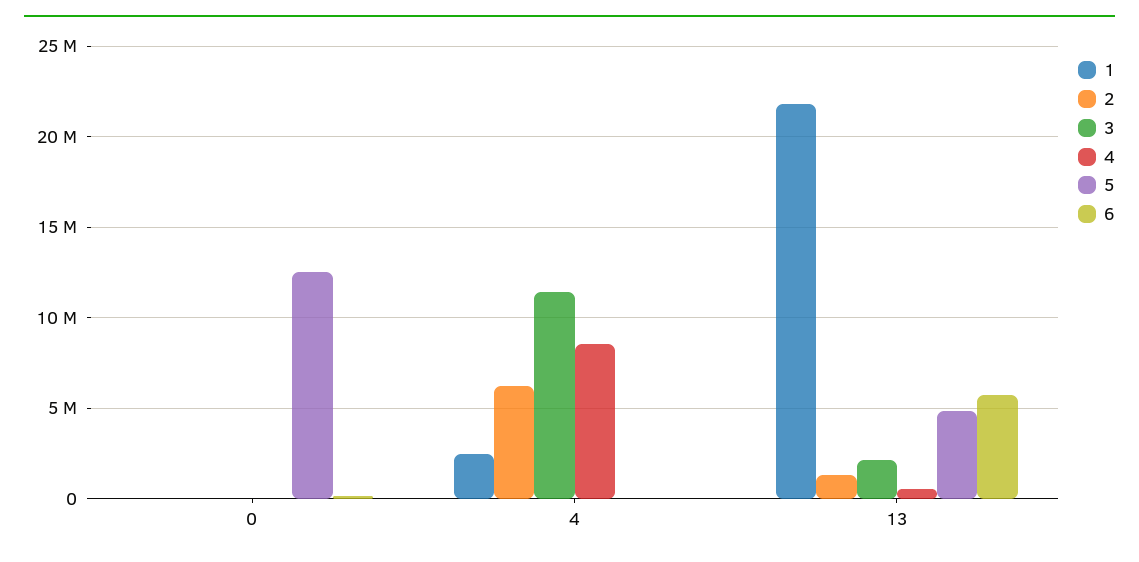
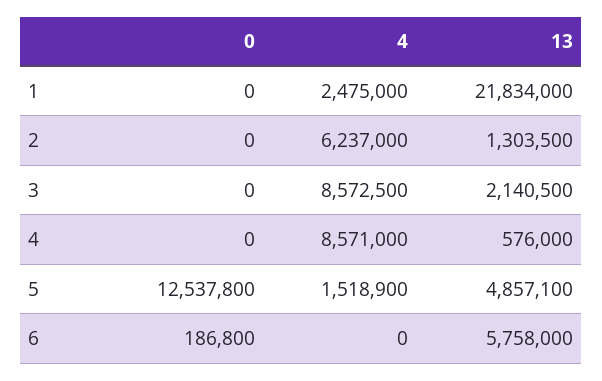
  {
    "1": {
      "0": 0,
      "4": 2475000,
      "13": 21834000
    },
    "2": {
      "0": 0,
      "4": 6237000,
      "13": 1303500
    },
    "3": {
      "0": 0,
-     "4": 11500000,
+     "4": 8572500,
      "13": 2140500
    },
    "4": {
      "0": 0,
      "4": 8571000,
      "13": 576000
    },
    "5": {
      "0": 12537800,
-     "4": 0,
+     "4": 1518900,
      "13": 4857100
    },
    "6": {
      "0": 186800,
      "4": 0,
      "13": 5758000
    }
  }

